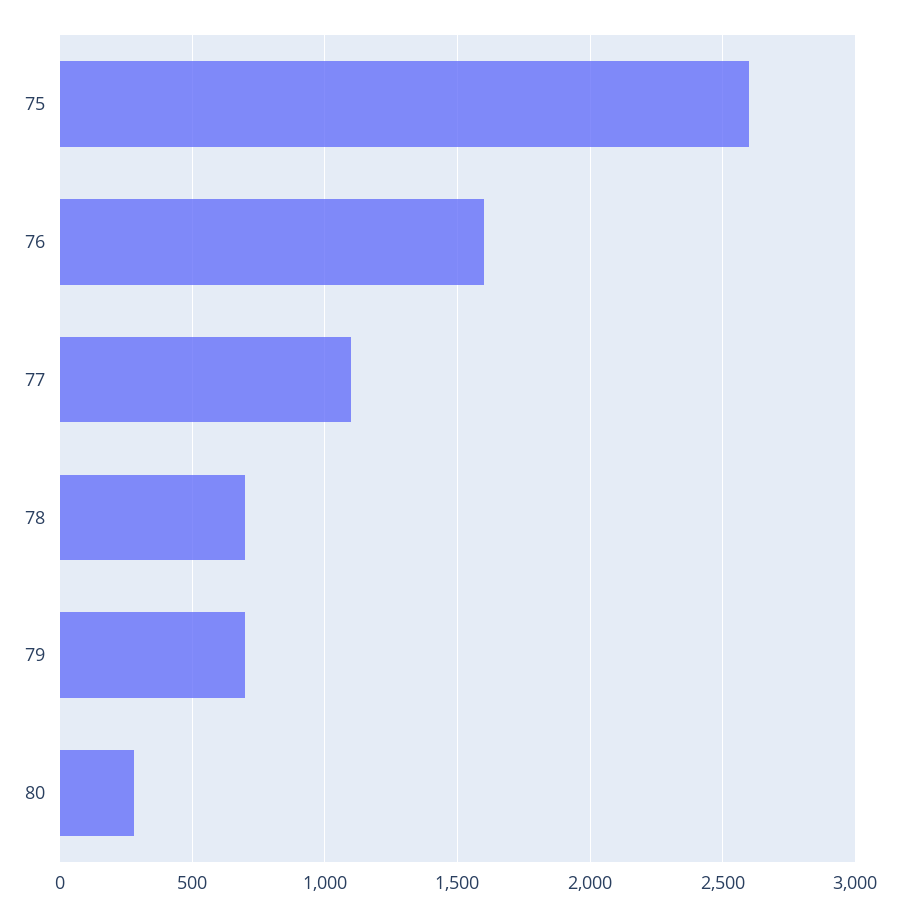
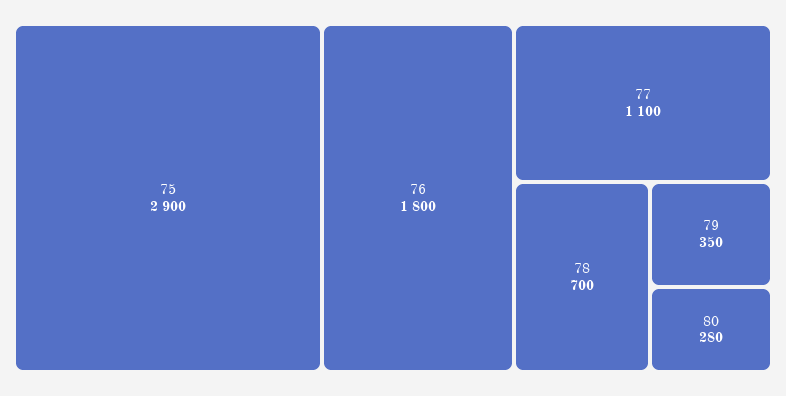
  {
-   "75": 2600,
+   "75": 2900,
-   "76": 1600,
+   "76": 1800,
    "77": 1100,
    "78": 700,
-   "79": 700,
+   "79": 350,
    "80": 280
  }

